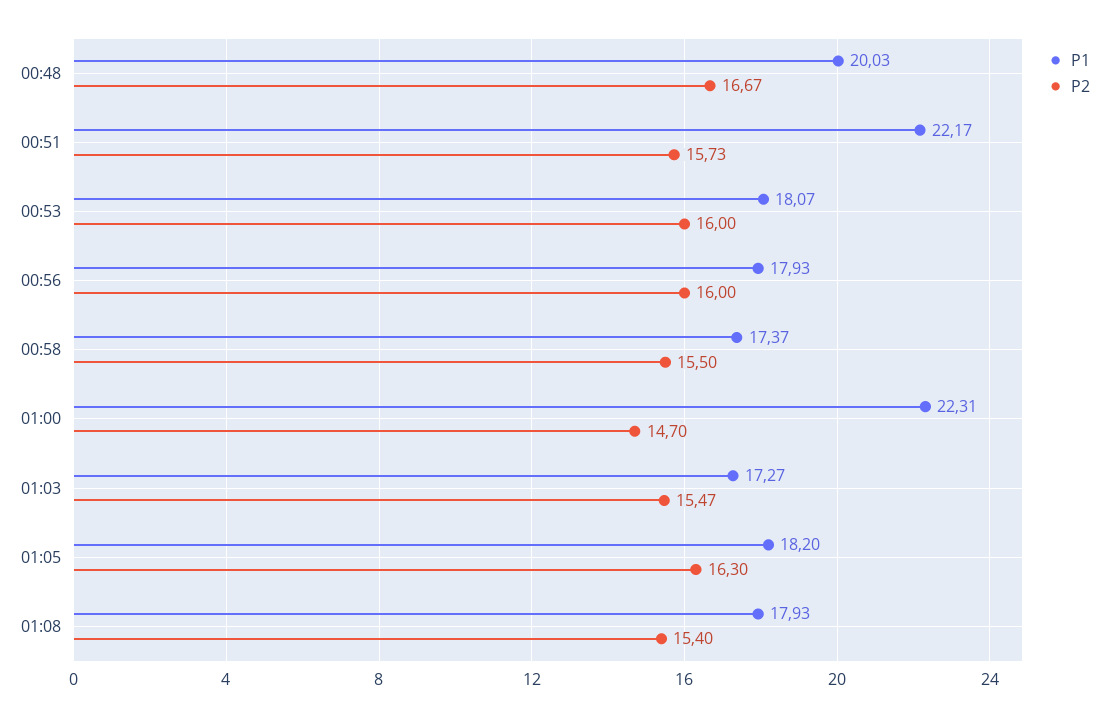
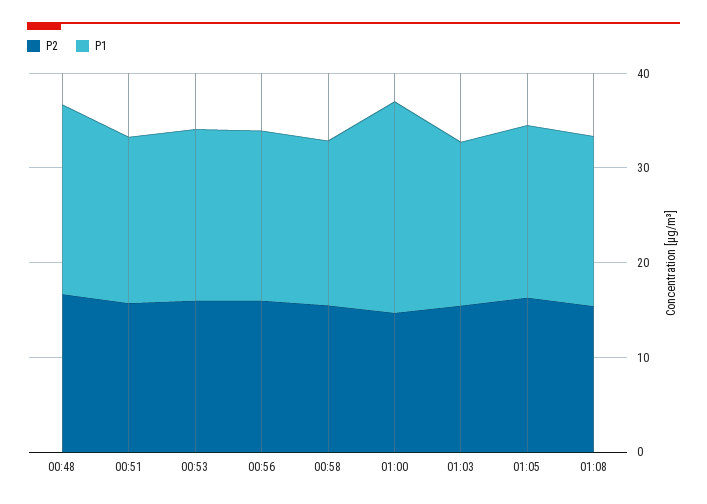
  {
    "P1": {
      "00:48": 20.03,
-     "00:51": 22.17,
+     "00:51": 18,
      "00:53": 18.07,
      "00:56": 17.93,
      "00:58": 17.37,
      "01:00": 22.31,
      "01:03": 17.27,
      "01:05": 18.2,
      "01:08": 17.93
    },
    "P2": {
      "00:48": 16.67,
      "00:51": 15.73,
      "00:53": 16,
      "00:56": 16,
      "00:58": 15.5,
      "01:00": 14.7,
      "01:03": 15.47,
      "01:05": 16.3,
      "01:08": 15.4
    }
  }

